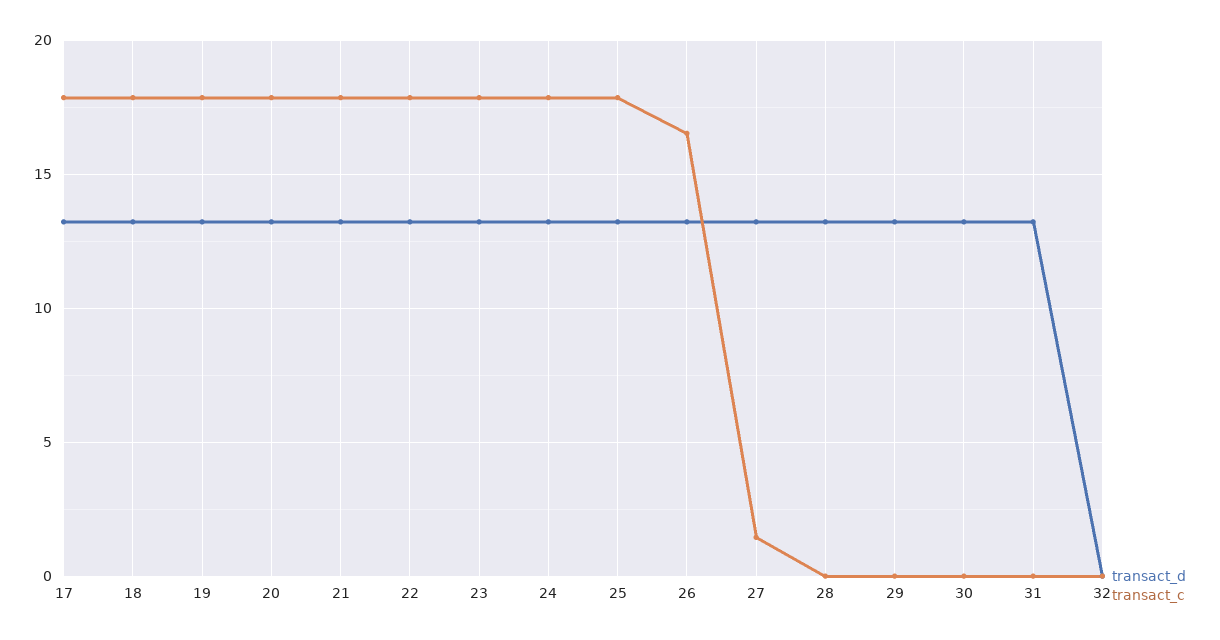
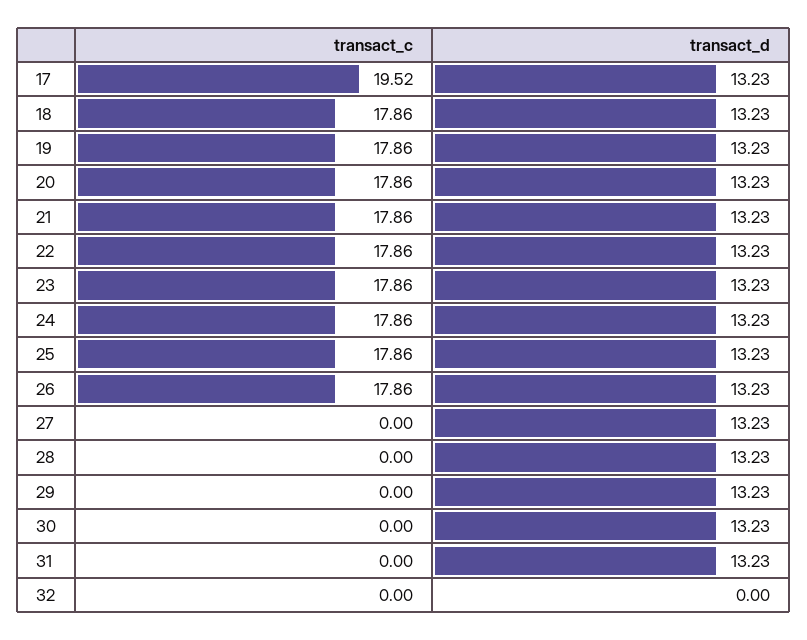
  {
    "transact_d": {
      "17": 13.23,
      "18": 13.23,
      "19": 13.23,
      "20": 13.23,
      "21": 13.23,
      "22": 13.23,
      "23": 13.23,
      "24": 13.23,
      "25": 13.23,
      "26": 13.23,
      "27": 13.23,
      "28": 13.23,
      "29": 13.23,
      "30": 13.23,
      "31": 13.23,
      "32": 0
    },
    "transact_c": {
-     "17": 18,
+     "17": 19.52,
      "18": 17.86,
      "19": 17.86,
      "20": 17.86,
      "21": 17.86,
      "22": 17.86,
      "23": 17.86,
      "24": 17.86,
      "25": 17.86,
-     "26": 16.5,
+     "26": 17.86,
-     "27": 1.5,
+     "27": 0,
      "28": 0,
      "29": 0,
      "30": 0,
      "31": 0,
      "32": 0
    }
  }

